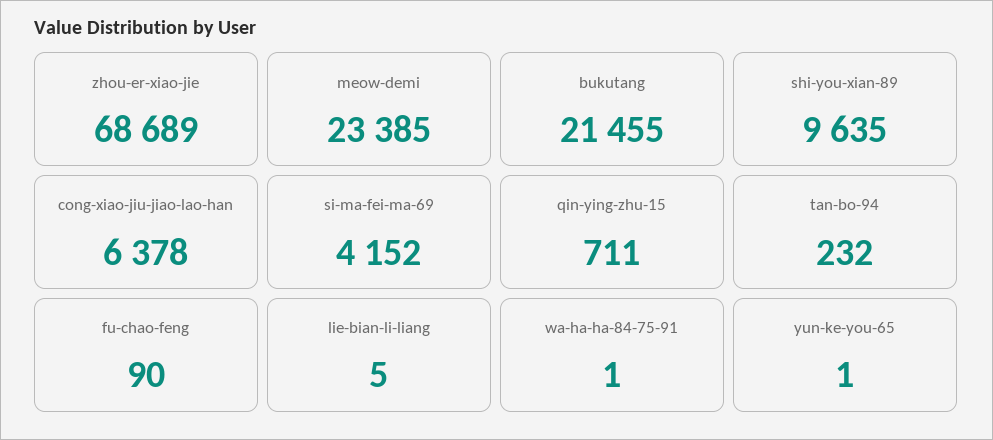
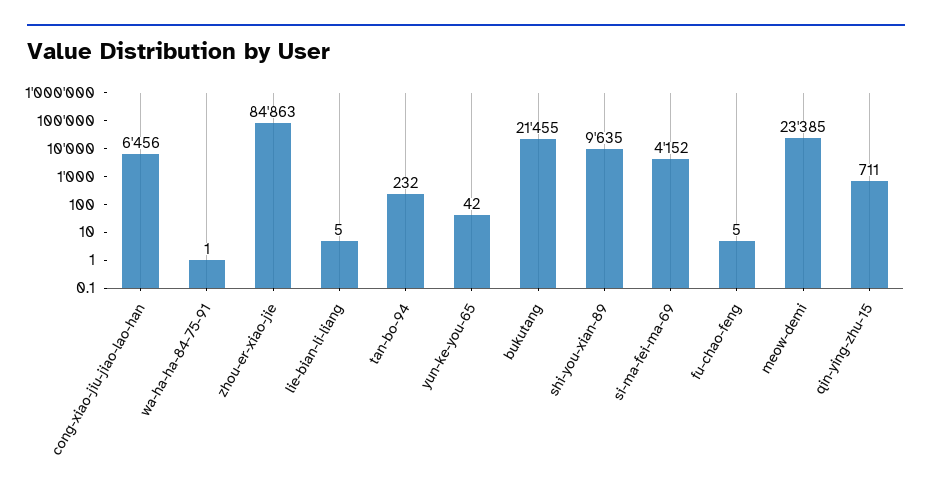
  {
-   "zhou-er-xiao-jie": 68689,
+   "zhou-er-xiao-jie": 84863,
    "meow-demi": 23385,
    "bukutang": 21455,
    "shi-you-xian-89": 9635,
-   "cong-xiao-jiu-jiao-lao-han": 6378,
+   "cong-xiao-jiu-jiao-lao-han": 6456,
    "si-ma-fei-ma-69": 4152,
    "qin-ying-zhu-15": 711,
    "tan-bo-94": 232,
-   "fu-chao-feng": 90,
+   "fu-chao-feng": 5,
    "lie-bian-li-liang": 5,
    "wa-ha-ha-84-75-91": 1,
-   "yun-ke-you-65": 1
+   "yun-ke-you-65": 42
  }

